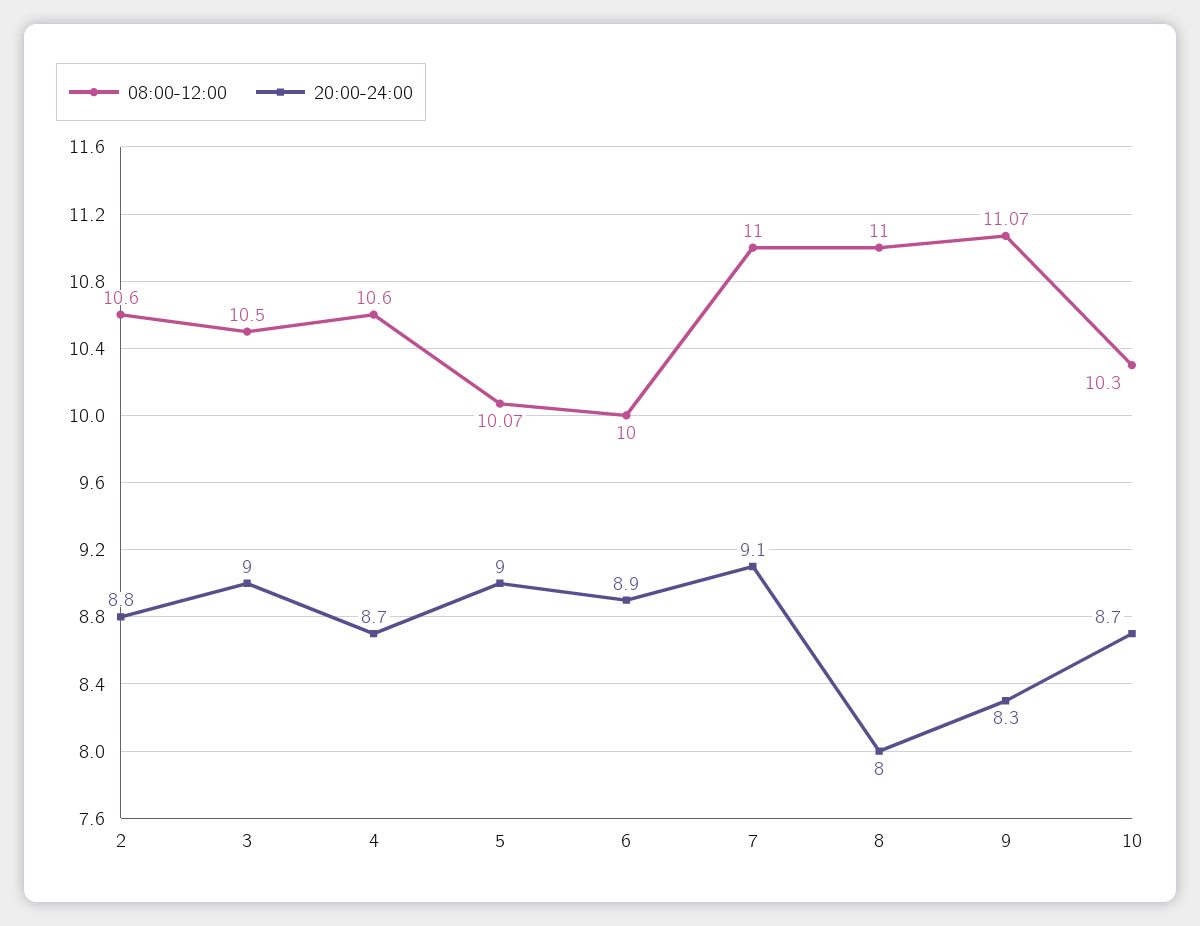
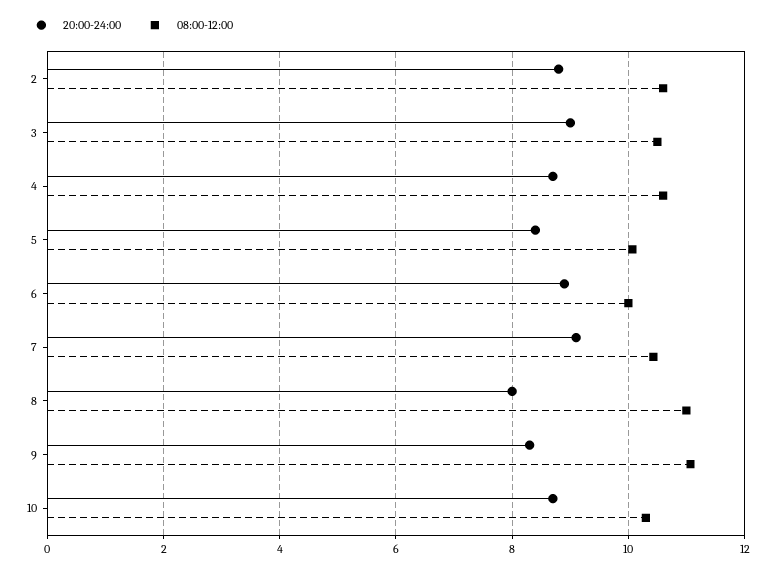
  {
    "08:00-12:00": {
      "2": 10.6,
      "3": 10.5,
      "4": 10.6,
      "5": 10.07,
      "6": 10,
-     "7": 11,
+     "7": 10.4,
      "8": 11,
      "9": 11.07,
      "10": 10.3
    },
    "20:00-24:00": {
      "2": 8.8,
      "3": 9,
      "4": 8.7,
-     "5": 9,
+     "5": 8.4,
      "6": 8.9,
      "7": 9.1,
      "8": 8,
      "9": 8.3,
      "10": 8.7
    }
  }

